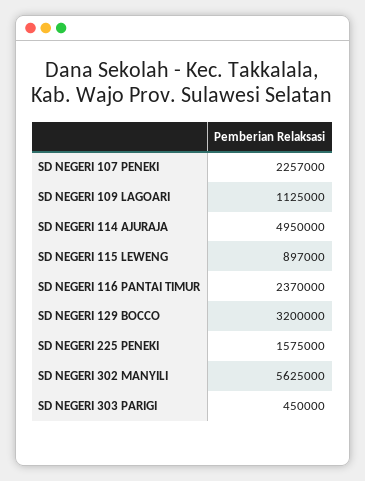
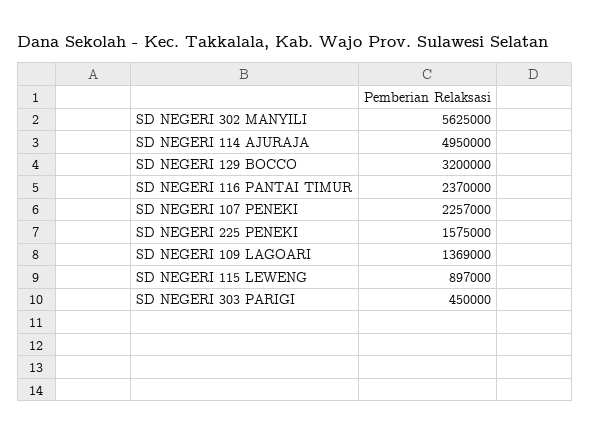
  {
    "SD NEGERI 107 PENEKI": 2257000,
-   "SD NEGERI 109 LAGOARI": 1125000,
+   "SD NEGERI 109 LAGOARI": 1369000,
    "SD NEGERI 114 AJURAJA": 4950000,
    "SD NEGERI 115 LEWENG": 897000,
    "SD NEGERI 116 PANTAI TIMUR": 2370000,
    "SD NEGERI 129 BOCCO": 3200000,
    "SD NEGERI 225 PENEKI": 1575000,
    "SD NEGERI 302 MANYILI": 5625000,
    "SD NEGERI 303 PARIGI": 450000
  }

